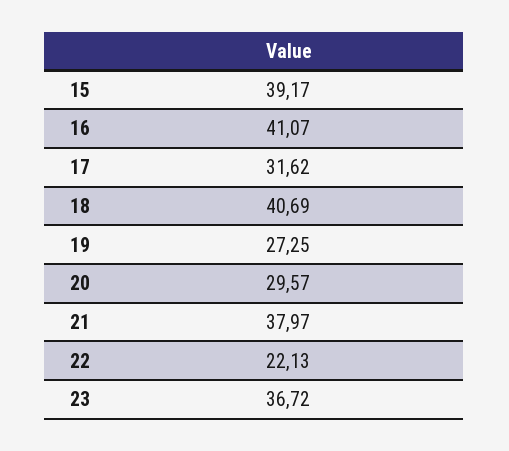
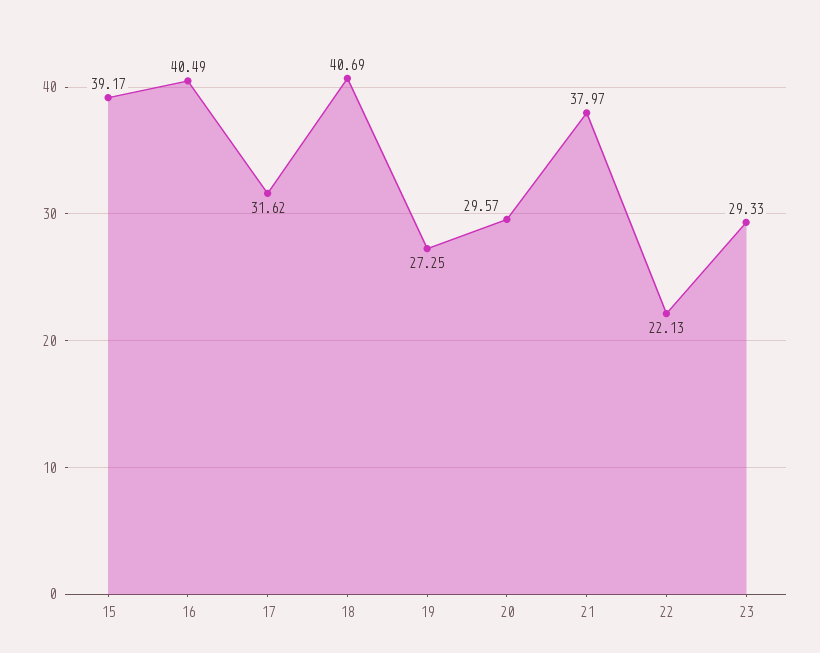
  {
    "15": 39.17,
-   "16": 41.07,
+   "16": 40.49,
    "17": 31.62,
    "18": 40.69,
    "19": 27.25,
    "20": 29.57,
    "21": 37.97,
    "22": 22.13,
-   "23": 36.72
+   "23": 29.33
  }

